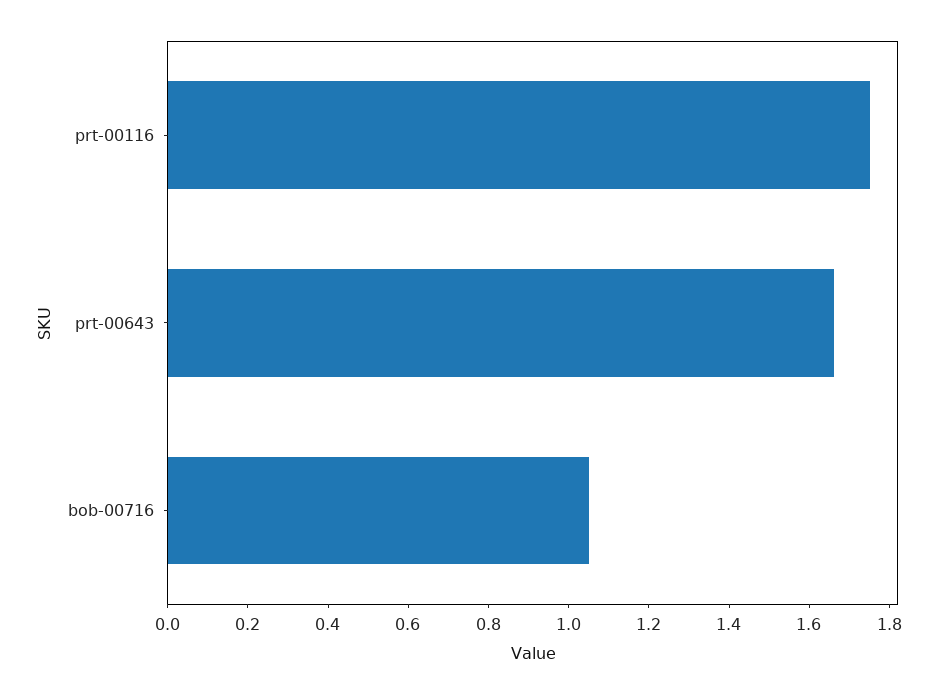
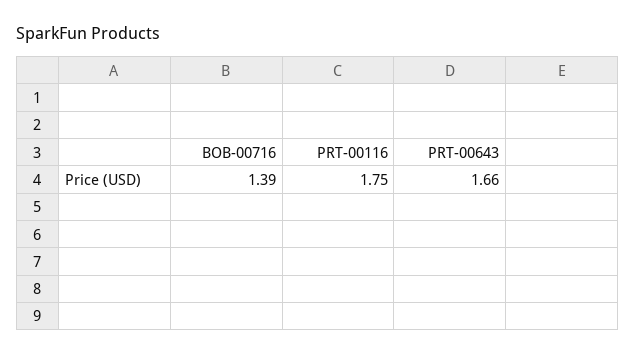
  {
    "prt-00116": 1.75,
    "prt-00643": 1.66,
-   "bob-00716": 1.05
+   "bob-00716": 1.39
  }

